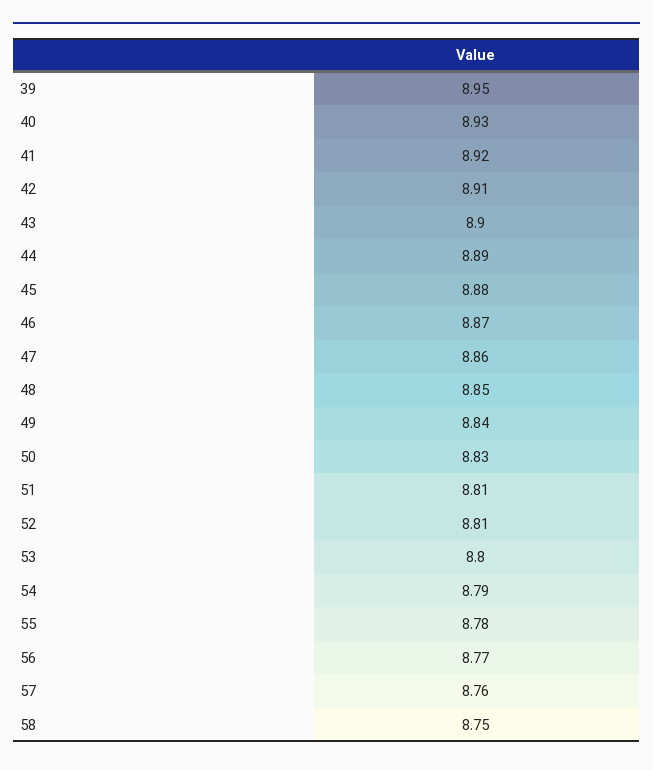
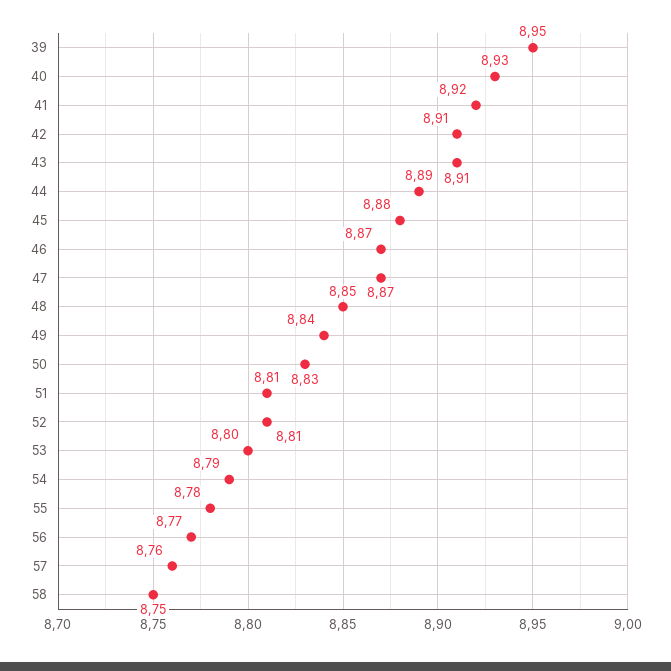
  {
    "39": 8.95,
    "40": 8.93,
    "41": 8.92,
    "42": 8.91,
-   "43": 8.9,
+   "43": 8.91,
    "44": 8.89,
    "45": 8.88,
    "46": 8.87,
-   "47": 8.86,
+   "47": 8.87,
    "48": 8.85,
    "49": 8.84,
    "50": 8.83,
    "51": 8.81,
    "52": 8.81,
    "53": 8.8,
    "54": 8.79,
    "55": 8.78,
    "56": 8.77,
    "57": 8.76,
    "58": 8.75
  }

